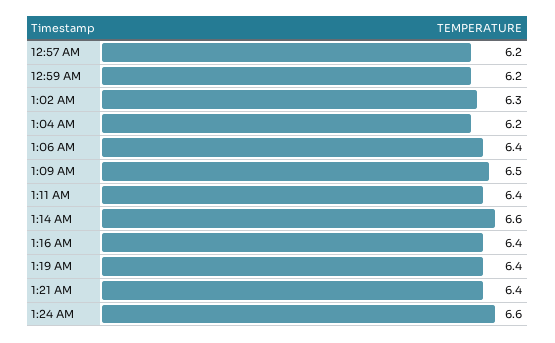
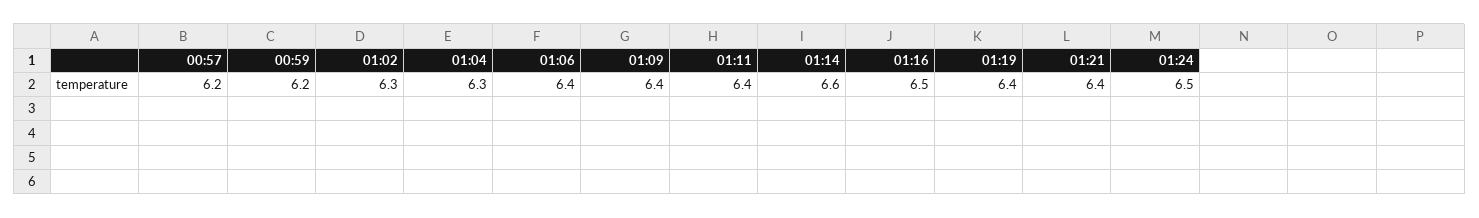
  {
    "12:57 AM": 6.2,
    "12:59 AM": 6.2,
    "1:02 AM": 6.3,
-   "1:04 AM": 6.2,
+   "1:04 AM": 6.3,
    "1:06 AM": 6.4,
-   "1:09 AM": 6.5,
+   "1:09 AM": 6.4,
    "1:11 AM": 6.4,
    "1:14 AM": 6.6,
-   "1:16 AM": 6.4,
+   "1:16 AM": 6.5,
    "1:19 AM": 6.4,
    "1:21 AM": 6.4,
-   "1:24 AM": 6.6
+   "1:24 AM": 6.5
  }

